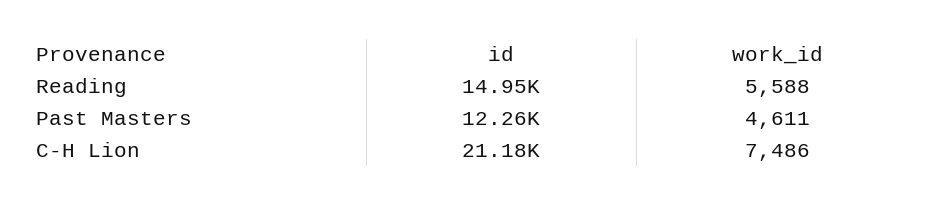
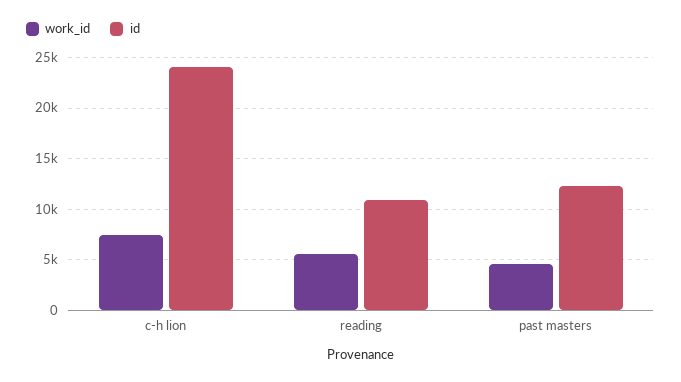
  {
    "id": {
-     "Reading": 14950,
+     "Reading": 11000,
      "Past Masters": 12260,
-     "C-H Lion": 21180
+     "C-H Lion": 24000
    },
    "work_id": {
      "Reading": 5588,
      "Past Masters": 4611,
      "C-H Lion": 7486
    }
  }

